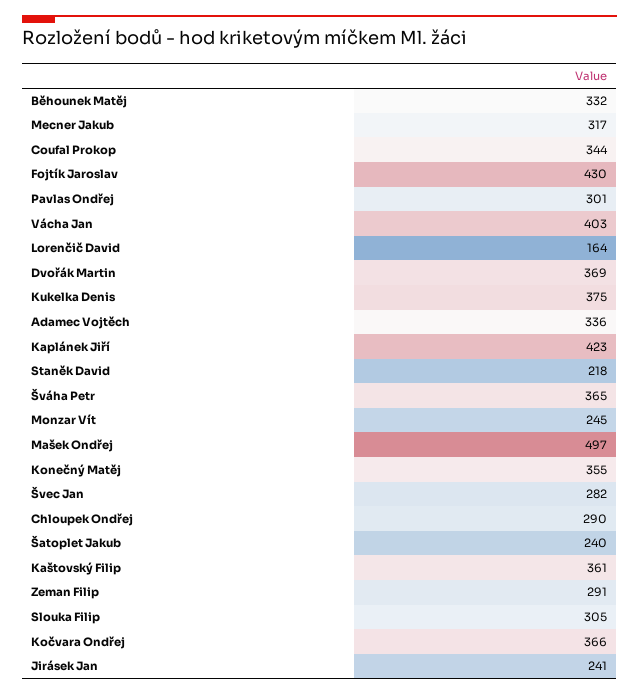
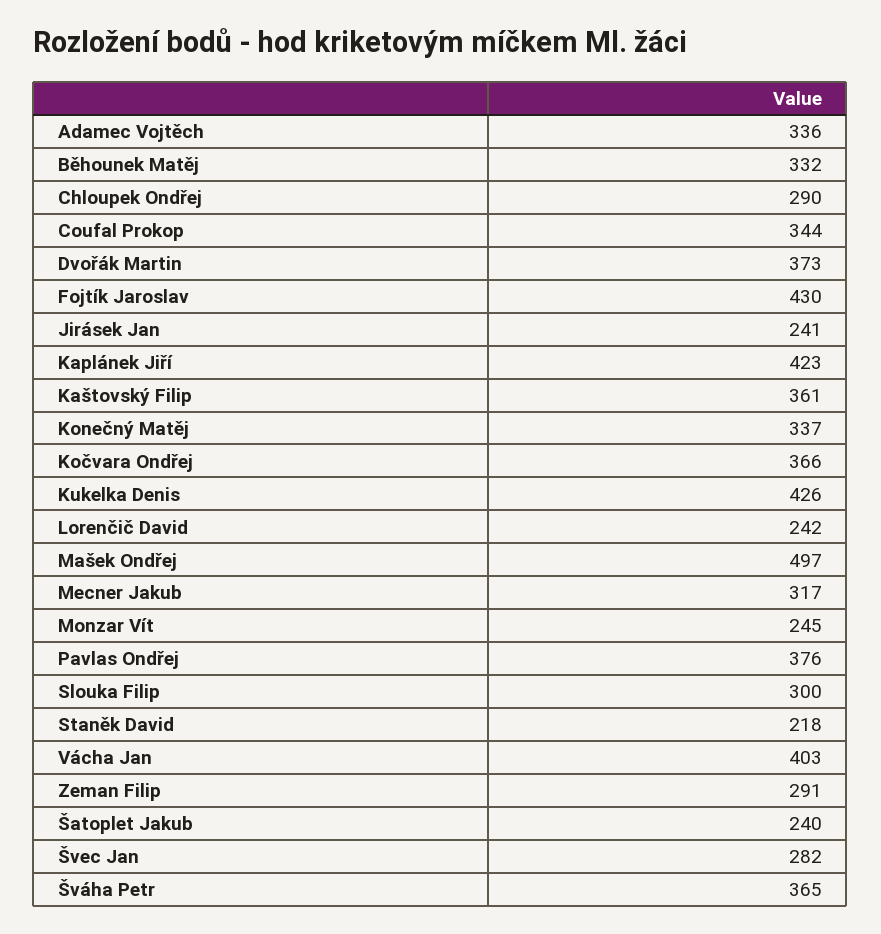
  {
    "Běhounek Matěj": 332,
    "Mecner Jakub": 317,
    "Coufal Prokop": 344,
    "Fojtík Jaroslav": 430,
-   "Pavlas Ondřej": 301,
+   "Pavlas Ondřej": 376,
    "Vácha Jan": 403,
-   "Lorenčič David": 164,
+   "Lorenčič David": 242,
-   "Dvořák Martin": 369,
+   "Dvořák Martin": 373,
-   "Kukelka Denis": 375,
+   "Kukelka Denis": 426,
    "Adamec Vojtěch": 336,
    "Kaplánek Jiří": 423,
    "Staněk David": 218,
    "Šváha Petr": 365,
    "Monzar Vít": 245,
    "Mašek Ondřej": 497,
-   "Konečný Matěj": 355,
+   "Konečný Matěj": 337,
    "Švec Jan": 282,
    "Chloupek Ondřej": 290,
    "Šatoplet Jakub": 240,
    "Kaštovský Filip": 361,
    "Zeman Filip": 291,
-   "Slouka Filip": 305,
+   "Slouka Filip": 300,
    "Kočvara Ondřej": 366,
    "Jirásek Jan": 241
  }

